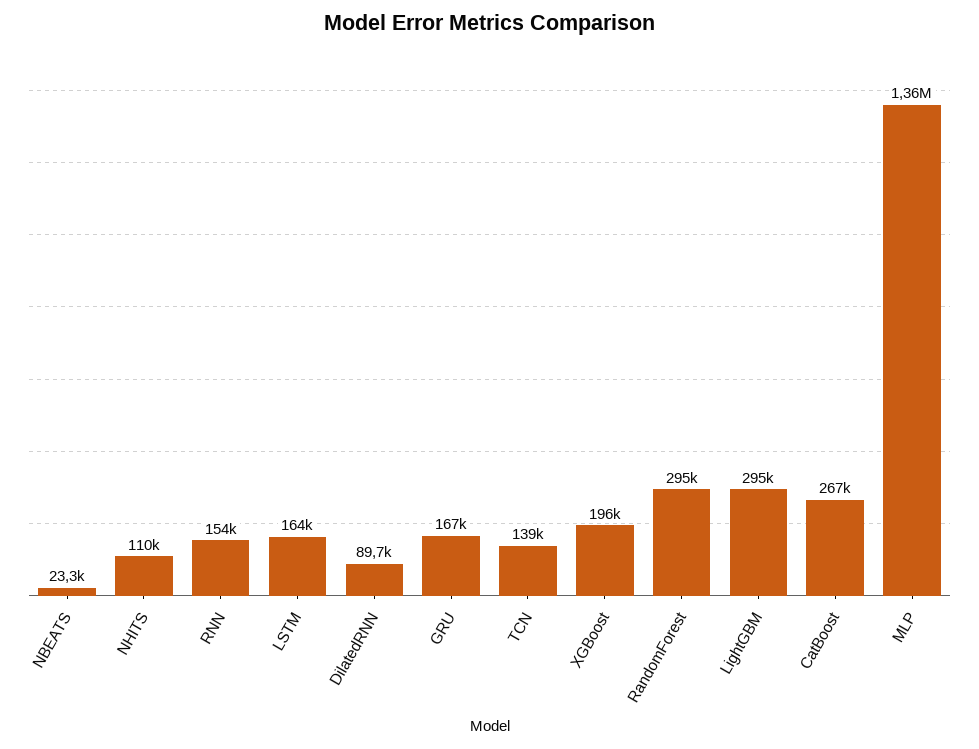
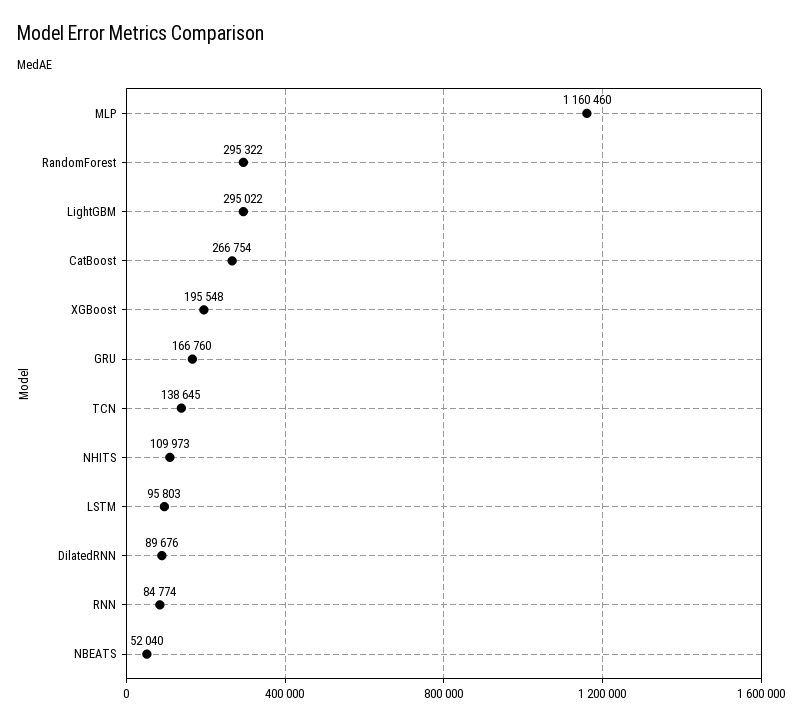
  {
-   "NBEATS": 23300,
+   "NBEATS": 52040,
    "NHITS": 109973,
-   "RNN": 154000,
+   "RNN": 84774,
-   "LSTM": 164000,
+   "LSTM": 95803,
    "DilatedRNN": 89676,
    "GRU": 166760,
    "TCN": 138645,
    "XGBoost": 195548,
    "RandomForest": 295322,
    "LightGBM": 295022,
    "CatBoost": 266754,
-   "MLP": 1360000
+   "MLP": 1160460
  }

